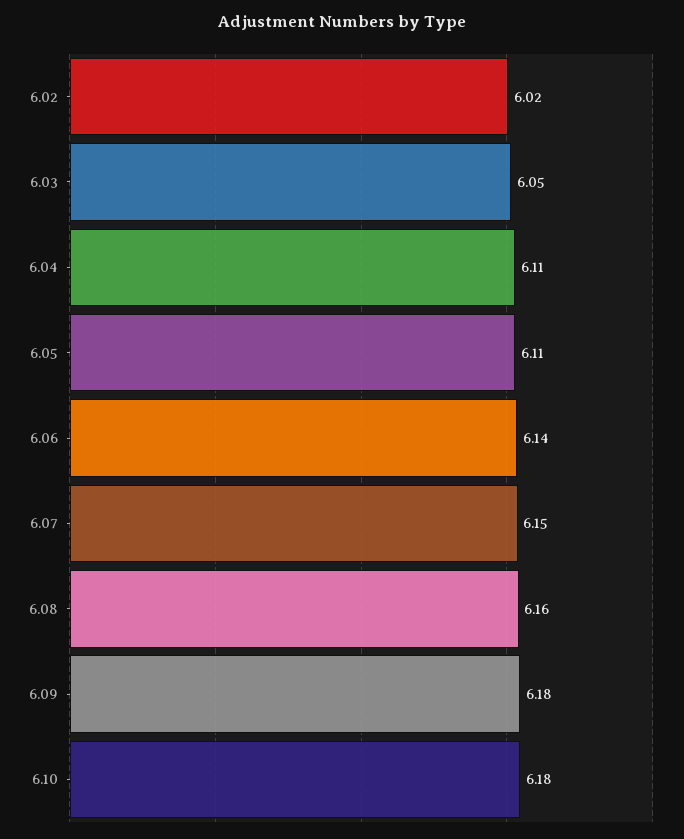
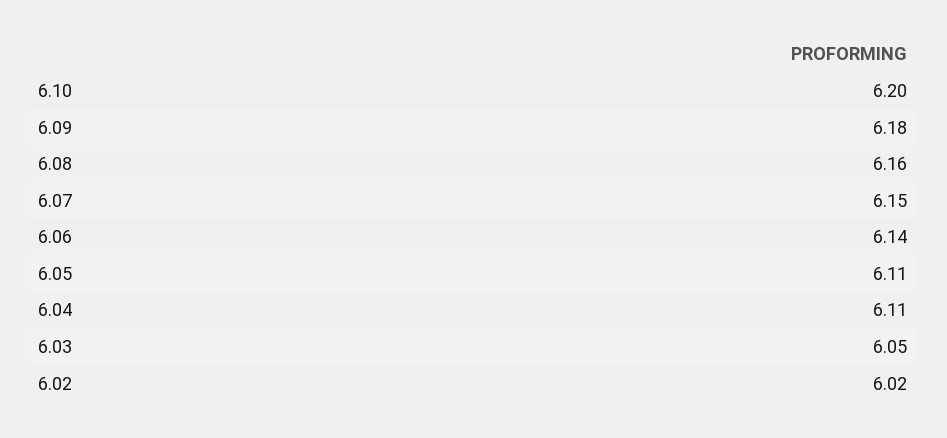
  {
    "6.02": 6.02,
    "6.03": 6.05,
    "6.04": 6.11,
    "6.05": 6.11,
    "6.06": 6.14,
    "6.07": 6.15,
    "6.08": 6.16,
    "6.09": 6.18,
-   "6.10": 6.18
+   "6.10": 6.2
  }

